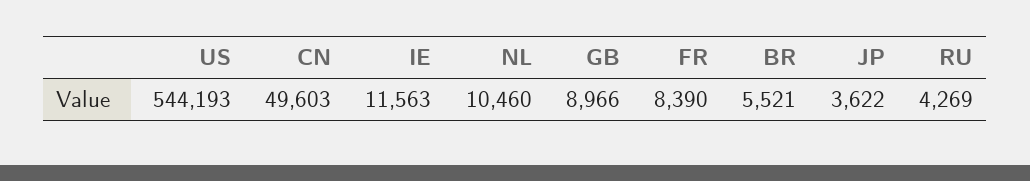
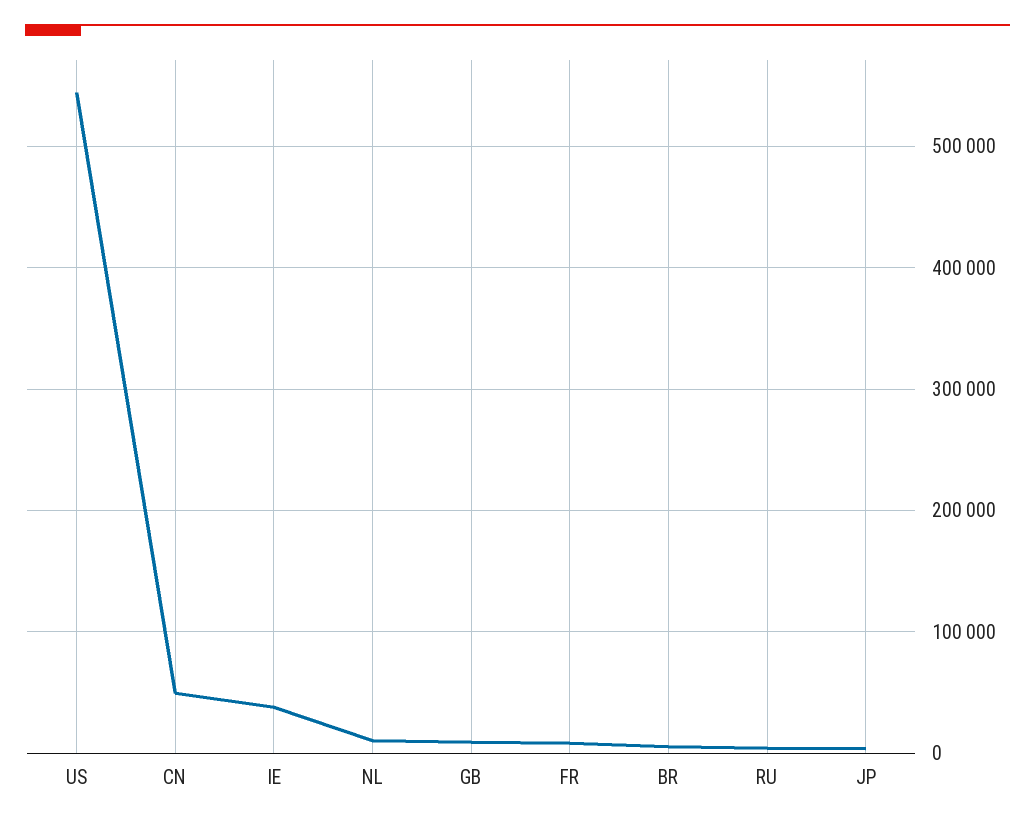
  {
    "US": 544193,
    "CN": 49603,
-   "IE": 11563,
+   "IE": 40000,
    "NL": 10460,
    "GB": 8966,
    "FR": 8390,
    "BR": 5521,
    "JP": 3622,
    "RU": 4269
  }

